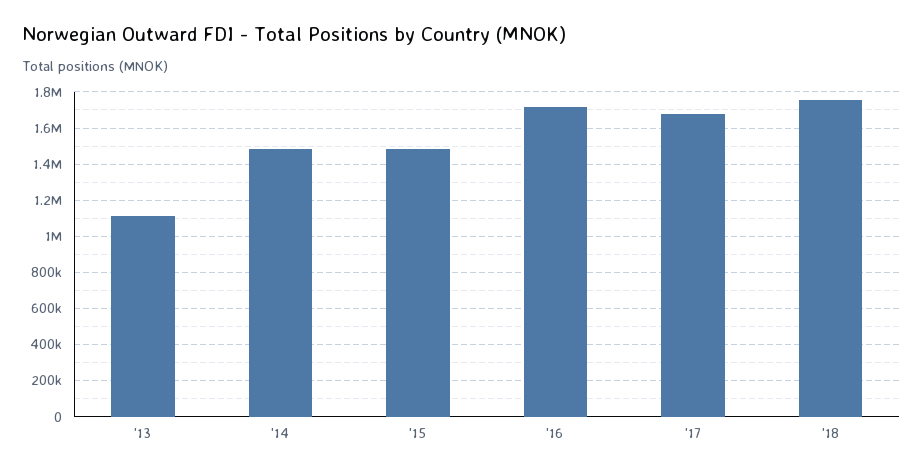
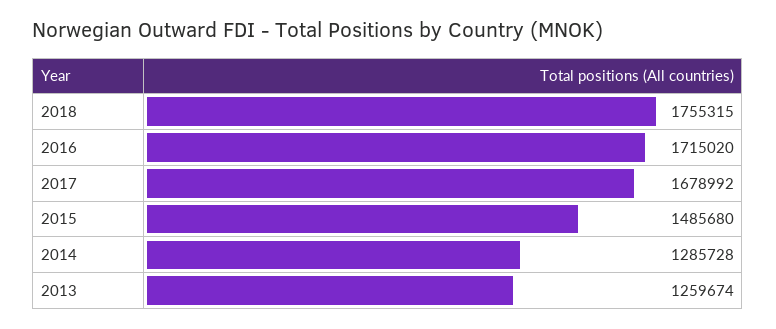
  {
-   "'13": 1100000,
+   "'13": 1259674,
-   "'14": 1500000,
+   "'14": 1285728,
    "'15": 1485680,
    "'16": 1715020,
    "'17": 1678992,
    "'18": 1755315
  }

